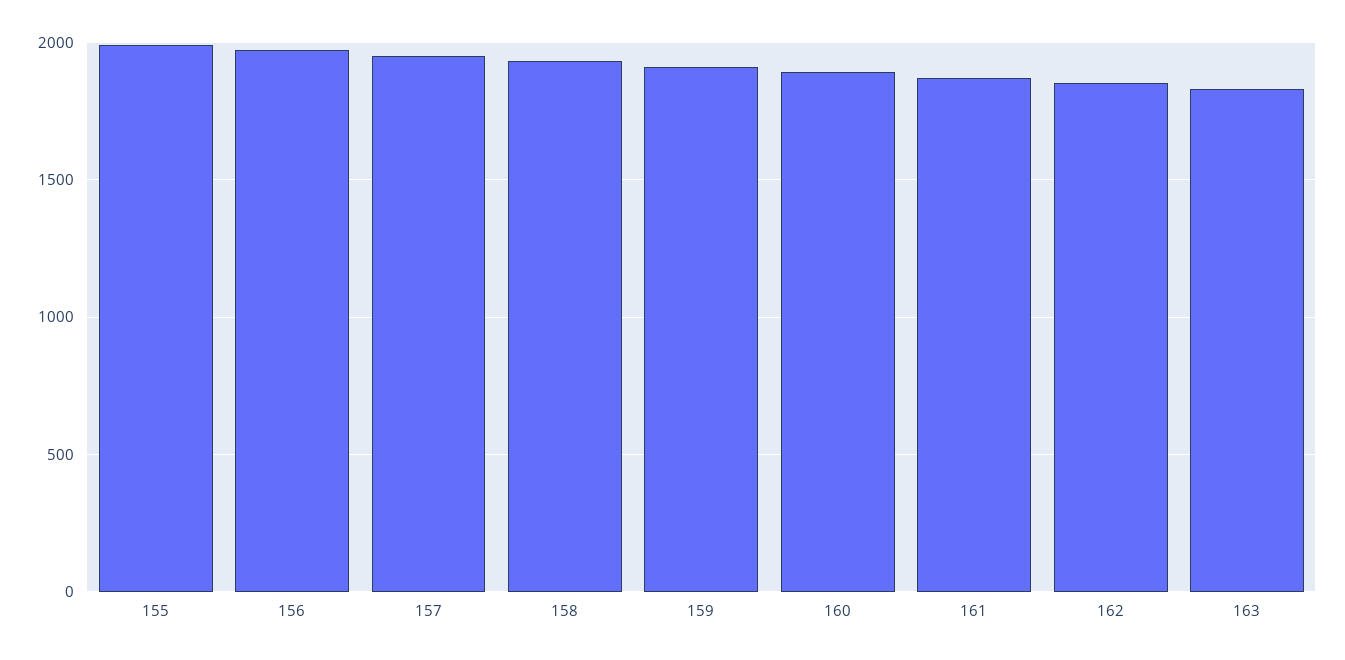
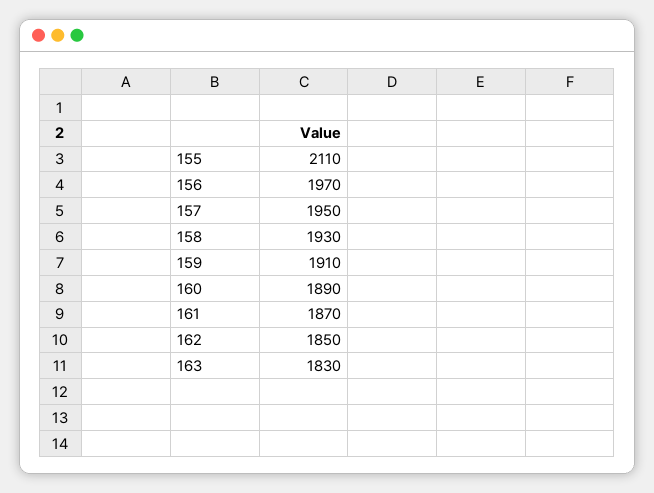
  {
-   "155": 2000,
+   "155": 2110,
    "156": 1970,
    "157": 1950,
    "158": 1930,
    "159": 1910,
    "160": 1890,
    "161": 1870,
    "162": 1850,
    "163": 1830
  }

